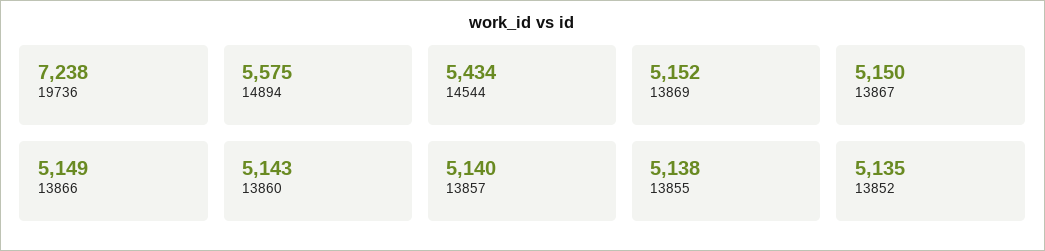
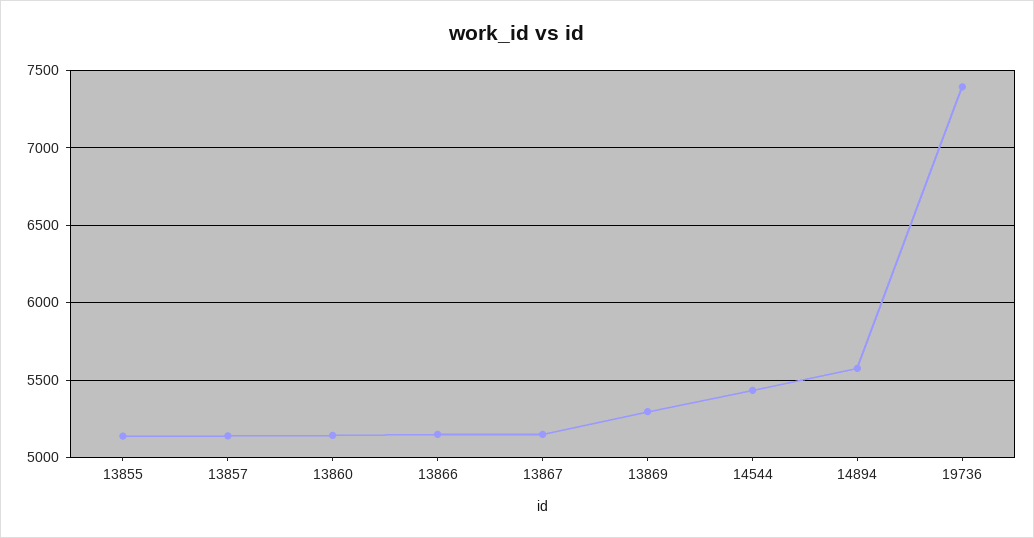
  {
-   "19736": 7238,
+   "19736": 7400,
    "14894": 5575,
    "14544": 5434,
-   "13869": 5152,
+   "13869": 5300,
    "13867": 5150,
    "13866": 5149,
    "13860": 5143,
    "13857": 5140,
-   "13855": 5138,
+   "13855": 5138
-   "13852": 5135
  }

